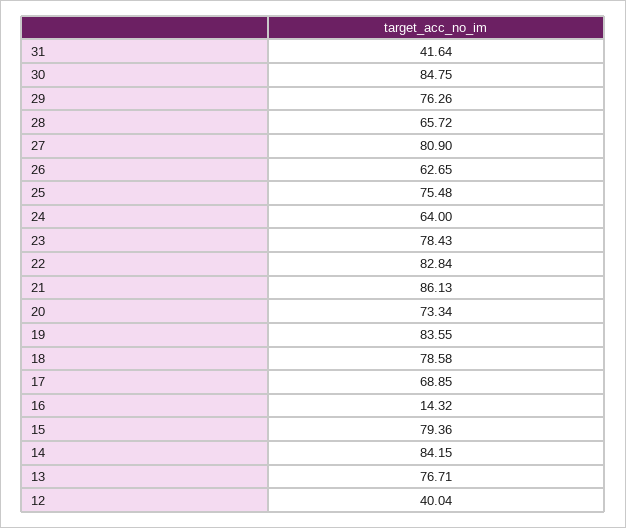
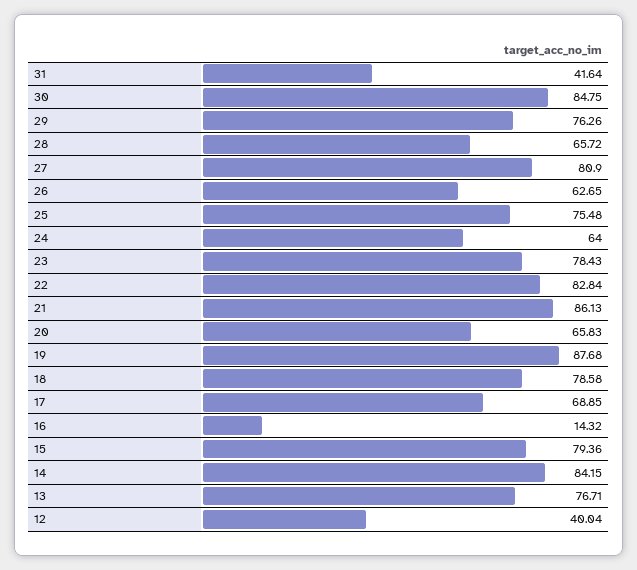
  {
    "31": 41.64,
    "30": 84.75,
    "29": 76.26,
    "28": 65.72,
    "27": 80.9,
    "26": 62.65,
    "25": 75.48,
    "24": 64,
    "23": 78.43,
    "22": 82.84,
    "21": 86.13,
-   "20": 73.34,
+   "20": 65.83,
-   "19": 83.55,
+   "19": 87.68,
    "18": 78.58,
    "17": 68.85,
    "16": 14.32,
    "15": 79.36,
    "14": 84.15,
    "13": 76.71,
    "12": 40.04
  }

